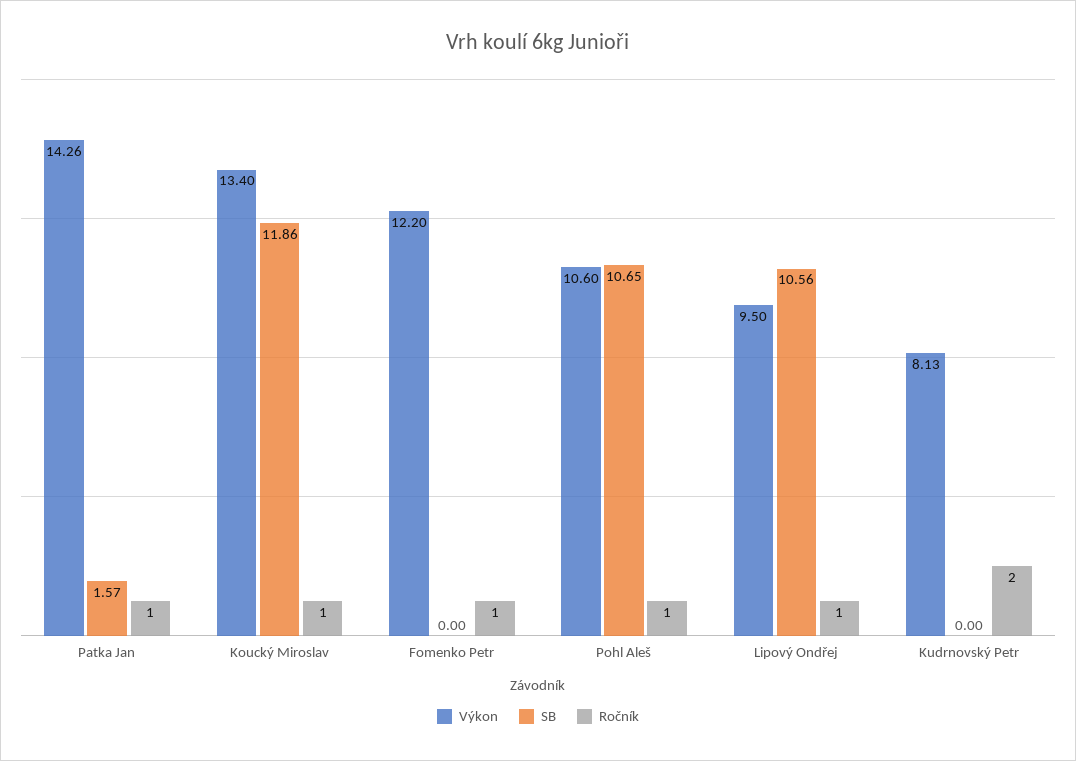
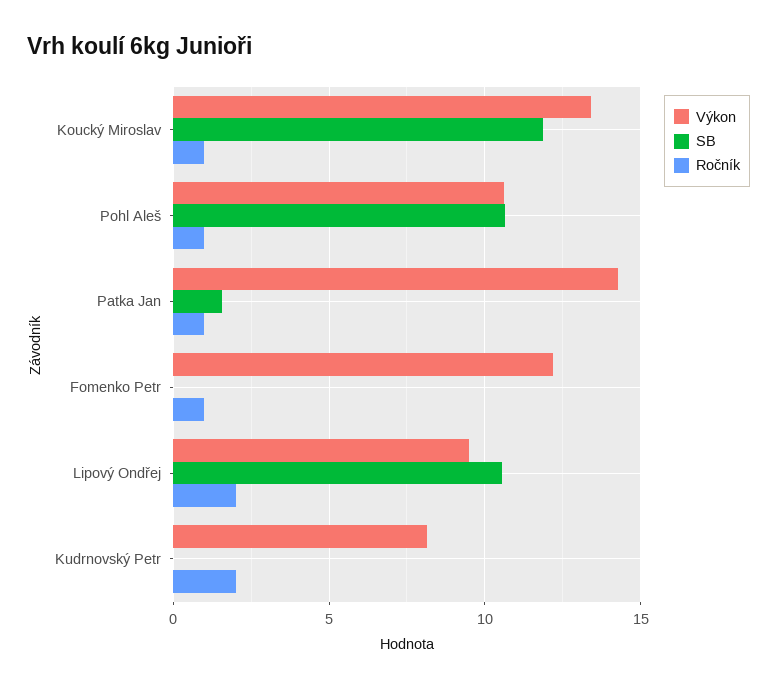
  {
    "Výkon": {
      "Patka Jan": 14.26,
      "Koucký Miroslav": 13.4,
      "Fomenko Petr": 12.2,
      "Pohl Aleš": 10.6,
      "Lipový Ondřej": 9.5,
      "Kudrnovský Petr": 8.13
    },
    "SB": {
      "Patka Jan": 1.57,
      "Koucký Miroslav": 11.86,
      "Fomenko Petr": 0,
      "Pohl Aleš": 10.65,
      "Lipový Ondřej": 10.56,
      "Kudrnovský Petr": 0
    },
    "Ročník": {
      "Patka Jan": 1,
      "Koucký Miroslav": 1,
      "Fomenko Petr": 1,
      "Pohl Aleš": 1,
-     "Lipový Ondřej": 1,
+     "Lipový Ondřej": 2,
      "Kudrnovský Petr": 2
    }
  }

